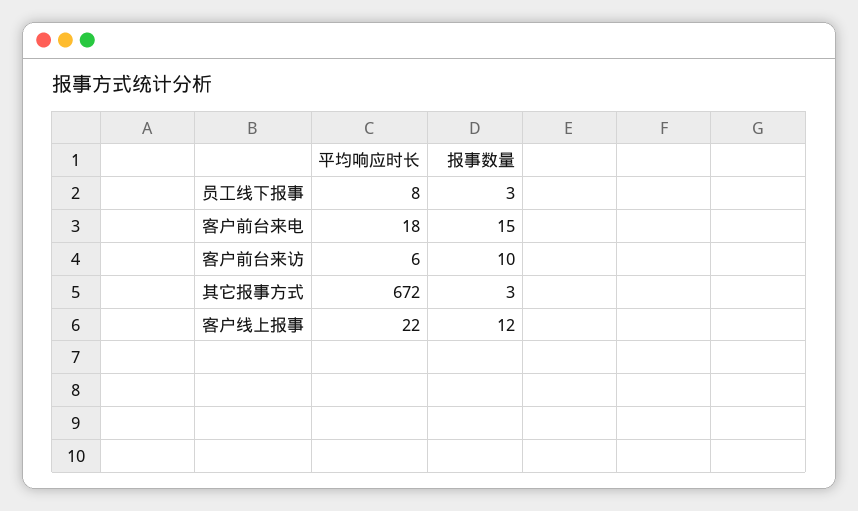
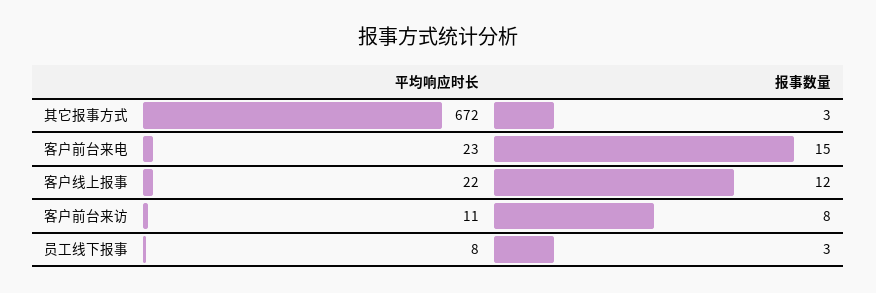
  {
    "平均响应时长": {
      "员工线下报事": 8,
-     "客户前台来电": 18,
+     "客户前台来电": 23,
-     "客户前台来访": 6,
+     "客户前台来访": 11,
      "其它报事方式": 672,
      "客户线上报事": 22
    },
    "报事数量": {
      "员工线下报事": 3,
      "客户前台来电": 15,
-     "客户前台来访": 10,
+     "客户前台来访": 8,
      "其它报事方式": 3,
      "客户线上报事": 12
    }
  }

